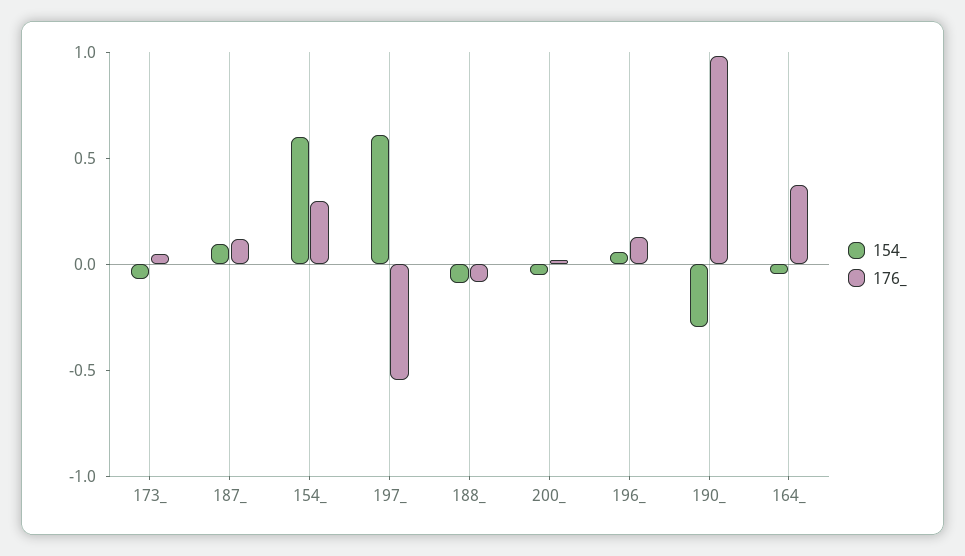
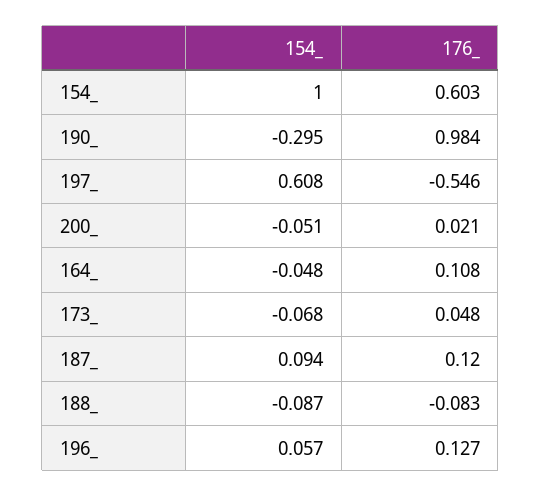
  {
    "154_": {
      "173_": -0.068,
      "187_": 0.094,
-     "154_": 0.6,
+     "154_": 1,
      "197_": 0.608,
      "188_": -0.087,
      "200_": -0.051,
      "196_": 0.057,
      "190_": -0.295,
      "164_": -0.048
    },
    "176_": {
      "173_": 0.048,
      "187_": 0.12,
-     "154_": 0.3,
+     "154_": 0.603,
      "197_": -0.546,
      "188_": -0.083,
      "200_": 0.021,
      "196_": 0.127,
      "190_": 0.984,
-     "164_": 0.4
+     "164_": 0.108
    }
  }

